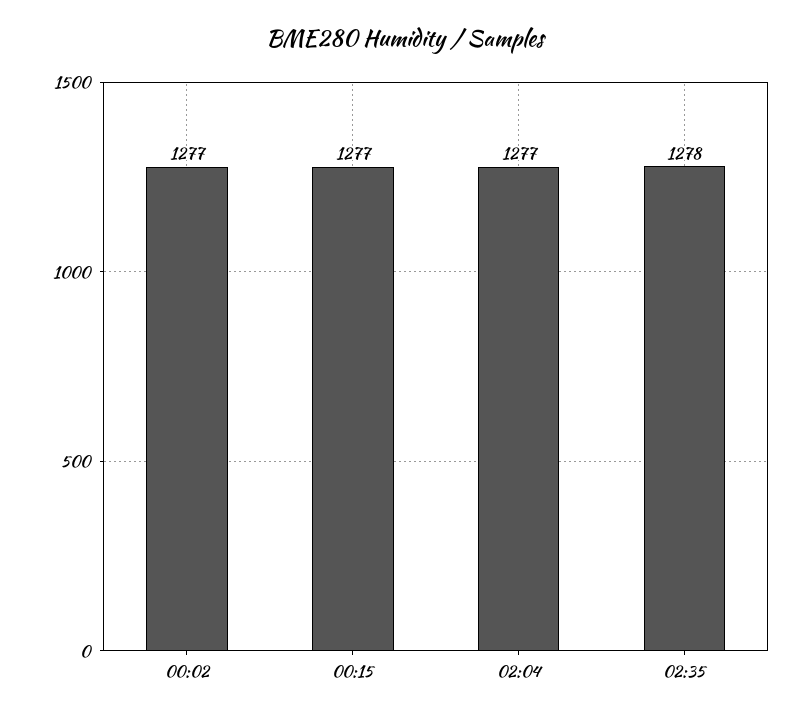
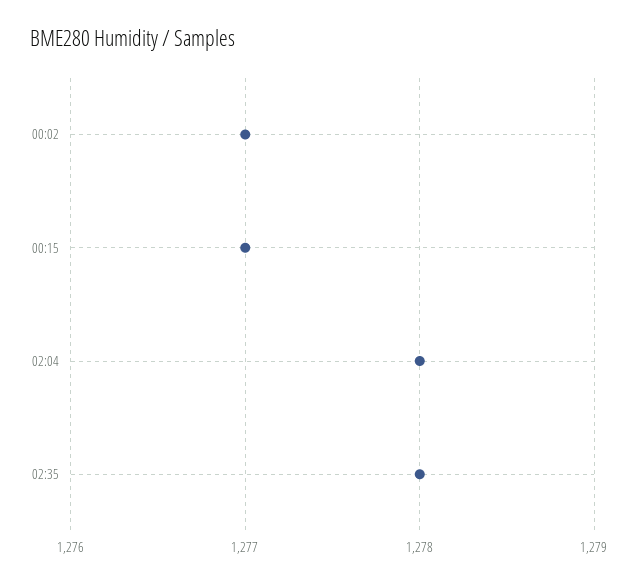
  {
    "00:02": 1277,
    "00:15": 1277,
-   "02:04": 1277,
+   "02:04": 1278,
    "02:35": 1278
  }

